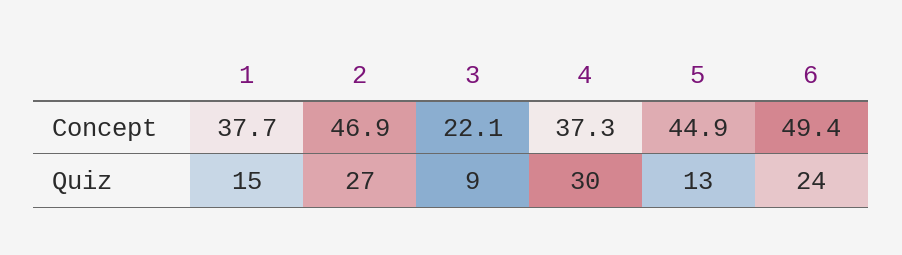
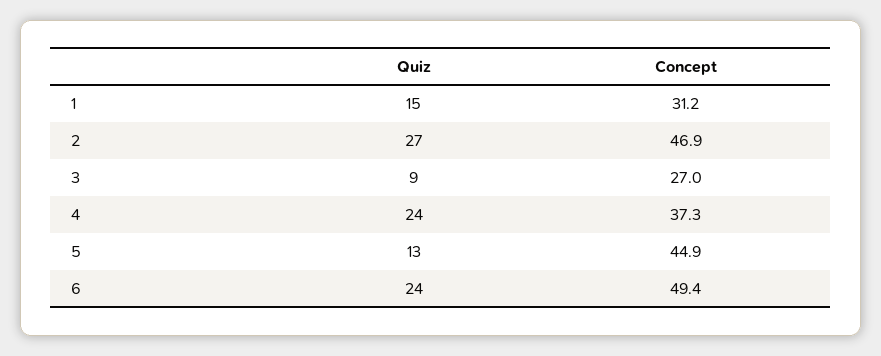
  {
    "1": {
-     "Concept": 37.7,
+     "Concept": 31.2,
      "Quiz": 15
    },
    "2": {
      "Concept": 46.9,
      "Quiz": 27
    },
    "3": {
-     "Concept": 22.1,
+     "Concept": 27,
      "Quiz": 9
    },
    "4": {
      "Concept": 37.3,
-     "Quiz": 30
+     "Quiz": 24
    },
    "5": {
      "Concept": 44.9,
      "Quiz": 13
    },
    "6": {
      "Concept": 49.4,
      "Quiz": 24
    }
  }

